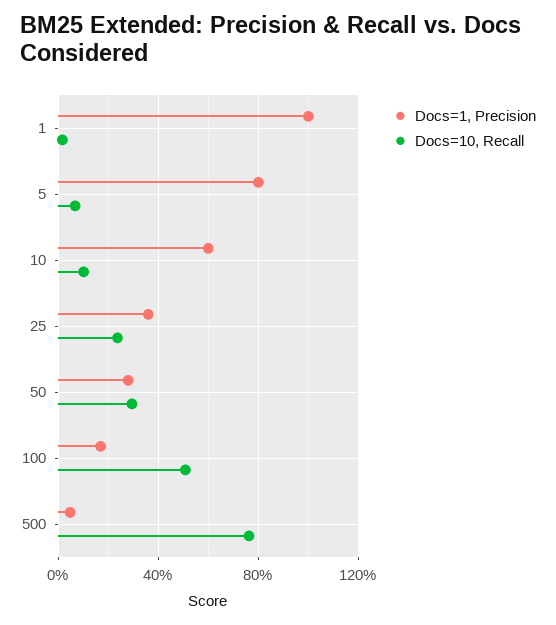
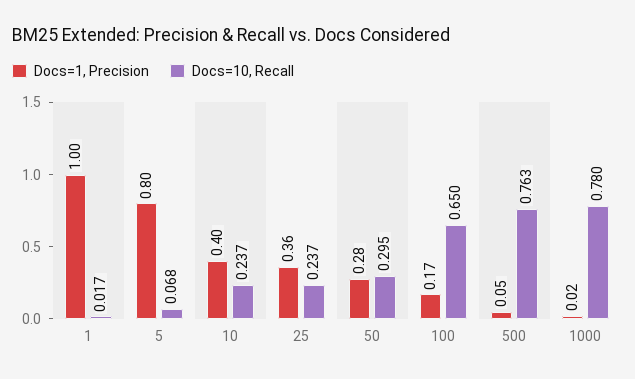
  {
    "Docs=1, Precision": {
      "1": 1,
      "5": 0.8,
-     "10": 0.6,
+     "10": 0.4,
      "25": 0.36,
      "50": 0.28,
      "100": 0.17,
-     "500": 0.05
+     "500": 0.05,
+     "1000": 0.02
    },
    "Docs=10, Recall": {
      "1": 0.017,
      "5": 0.068,
-     "10": 0.1,
+     "10": 0.237,
      "25": 0.237,
      "50": 0.295,
-     "100": 0.5,
+     "100": 0.65,
-     "500": 0.763
+     "500": 0.763,
+     "1000": 0.78
    }
  }

